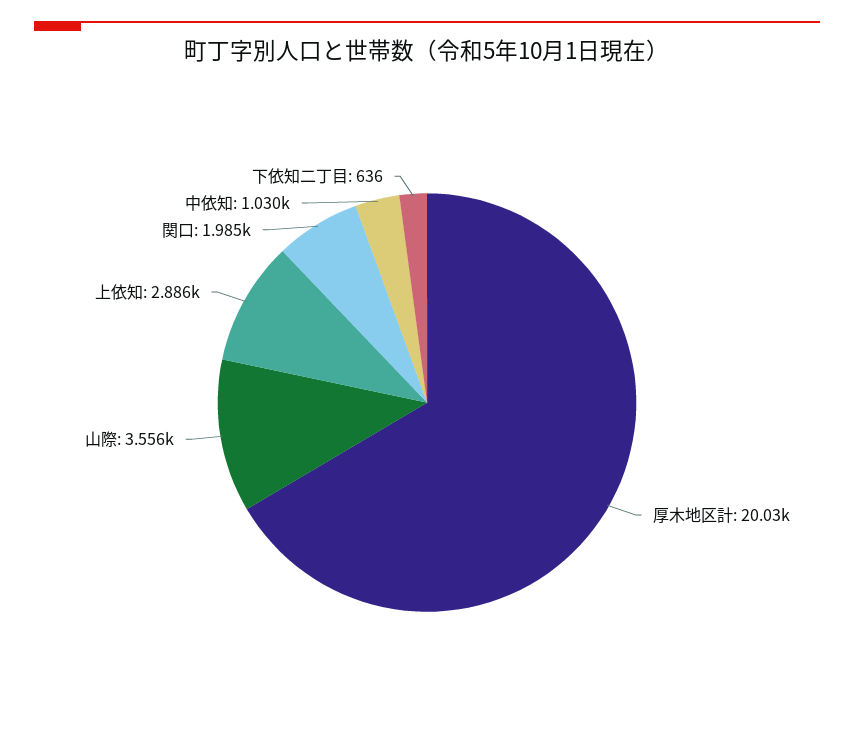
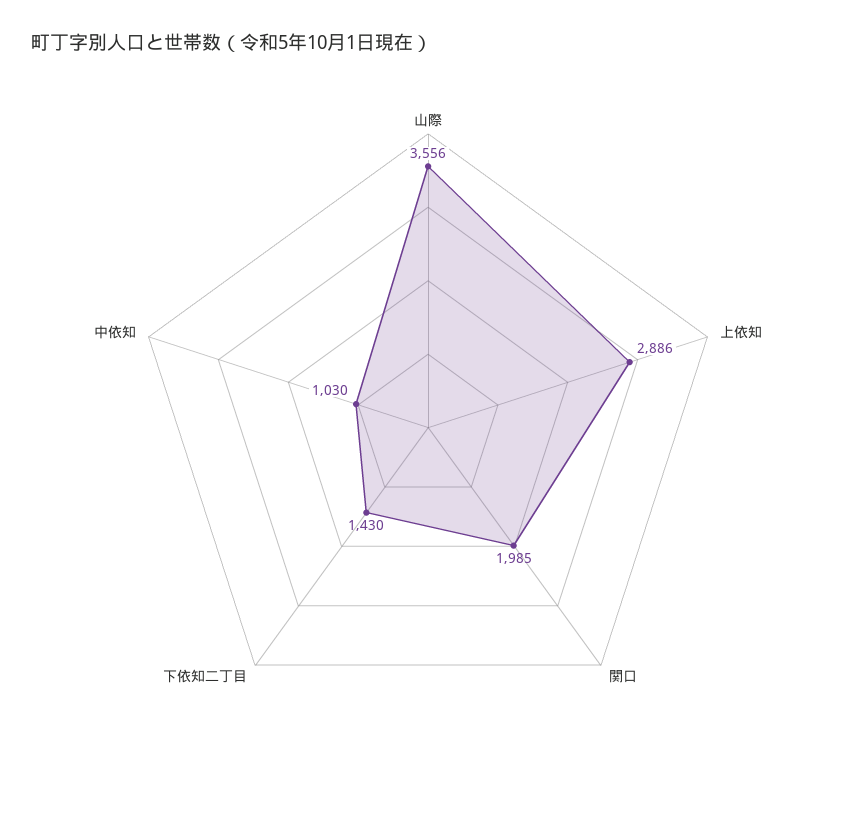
  {
-   "厚木地区計": 20030,
    "山際": 3556,
    "上依知": 2886,
    "関口": 1985,
    "中依知": 1030,
-   "下依知二丁目": 636
+   "下依知二丁目": 1430
  }

